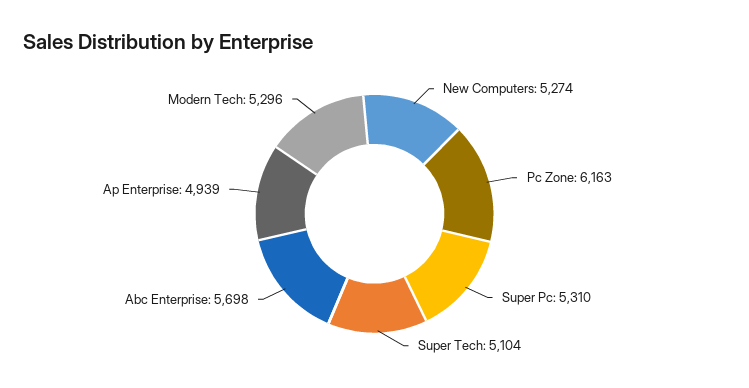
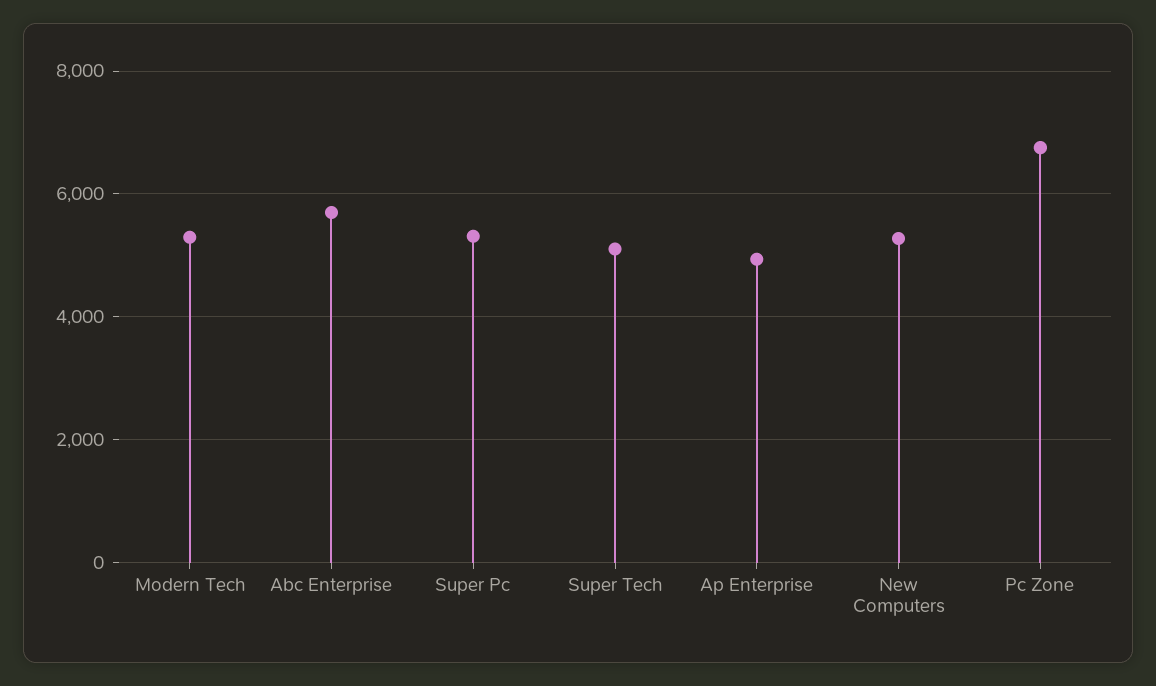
  {
    "New Computers": 5274,
-   "Pc Zone": 6163,
+   "Pc Zone": 6800,
    "Super Pc": 5310,
    "Super Tech": 5104,
    "Abc Enterprise": 5698,
    "Ap Enterprise": 4939,
    "Modern Tech": 5296
  }

